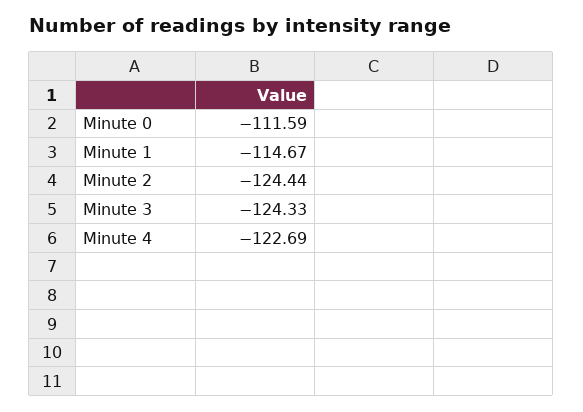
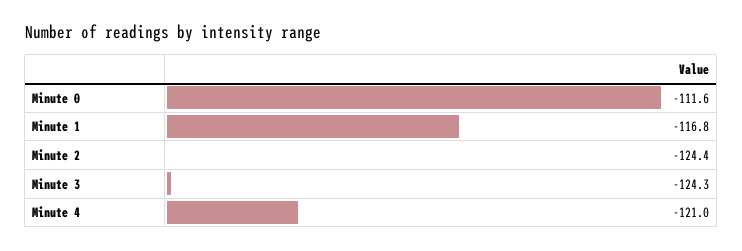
  {
    "Minute 0": -111.59,
-   "Minute 1": -114.67,
+   "Minute 1": -116.8,
    "Minute 2": -124.44,
    "Minute 3": -124.33,
-   "Minute 4": -122.69
+   "Minute 4": -121
  }

